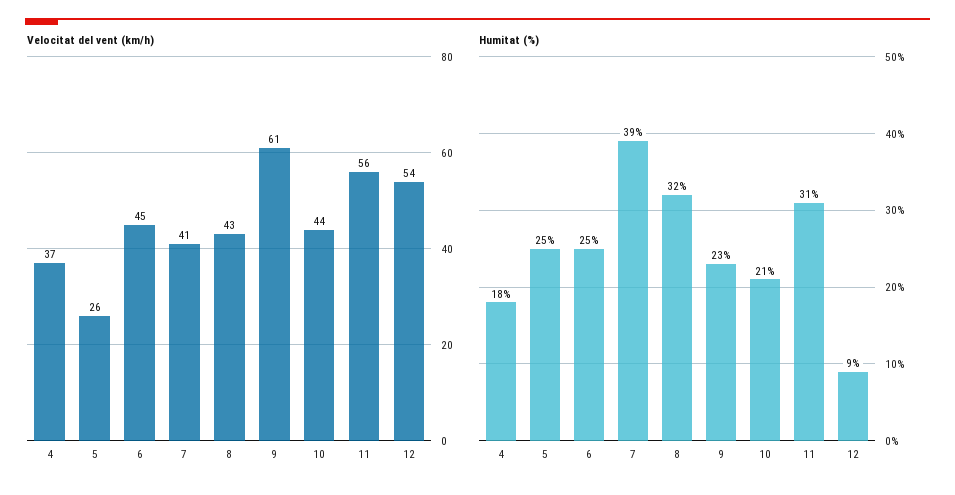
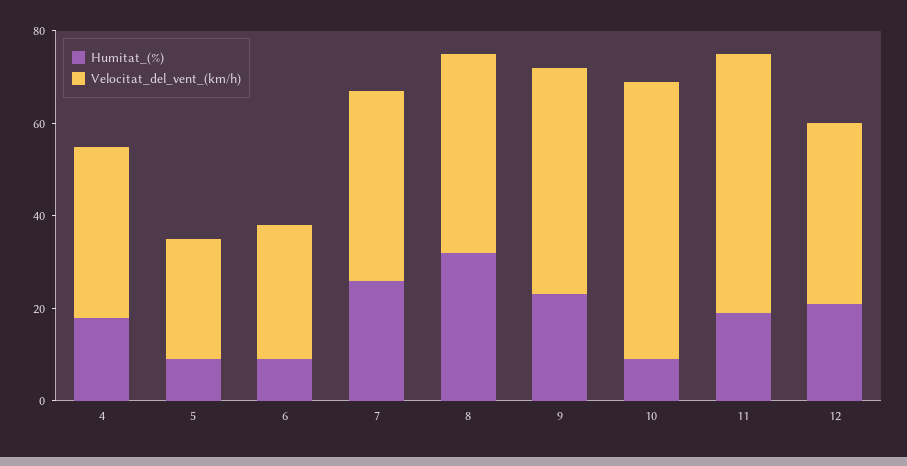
  {
    "Velocitat del vent (km/h)": {
      "4": 37,
      "5": 26,
-     "6": 45,
+     "6": 30,
      "7": 41,
      "8": 43,
-     "9": 61,
+     "9": 50,
-     "10": 44,
+     "10": 60,
      "11": 56,
-     "12": 54
+     "12": 40
    },
    "Humitat (%)": {
      "4": 18,
-     "5": 25,
+     "5": 10,
-     "6": 25,
+     "6": 10,
-     "7": 39,
+     "7": 25,
      "8": 32,
      "9": 23,
-     "10": 21,
+     "10": 10,
-     "11": 31,
+     "11": 20,
-     "12": 9
+     "12": 20
    }
  }

